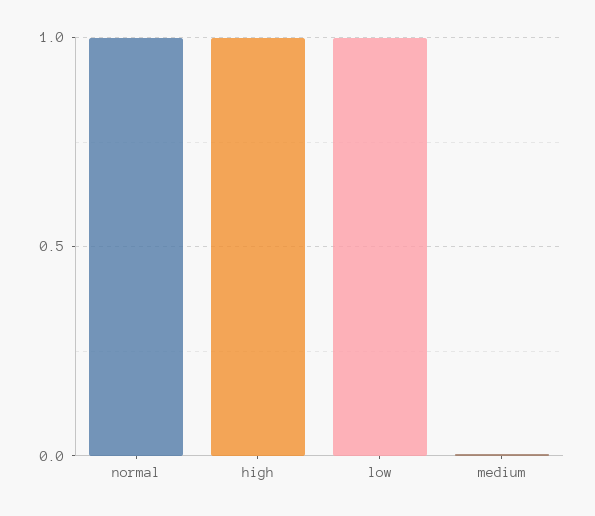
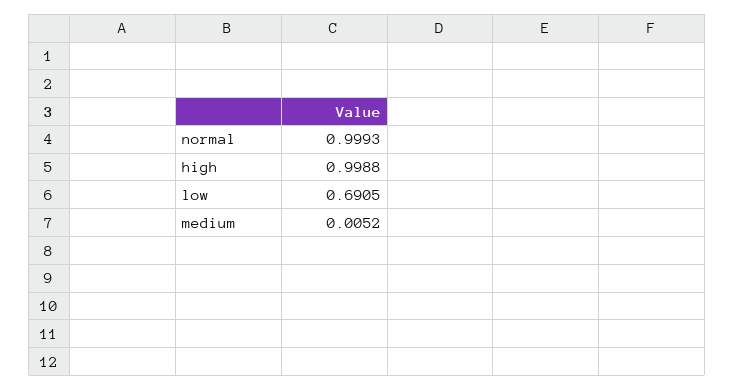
  {
    "normal": 0.9993,
    "high": 0.9988,
-   "low": 1,
+   "low": 0.6905,
    "medium": 0.0052
  }

